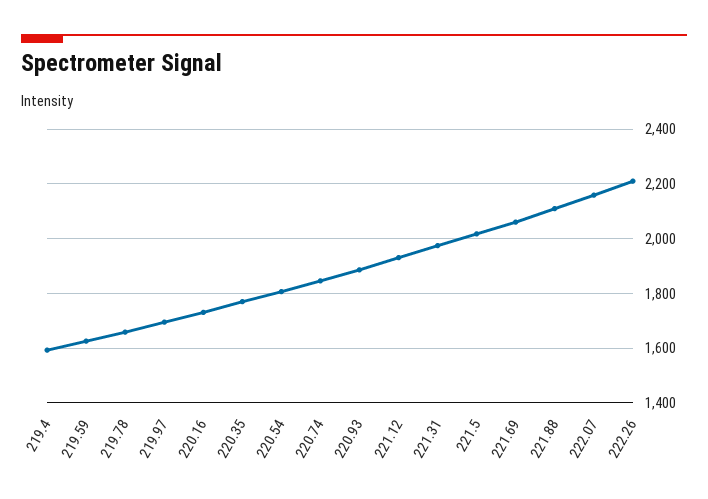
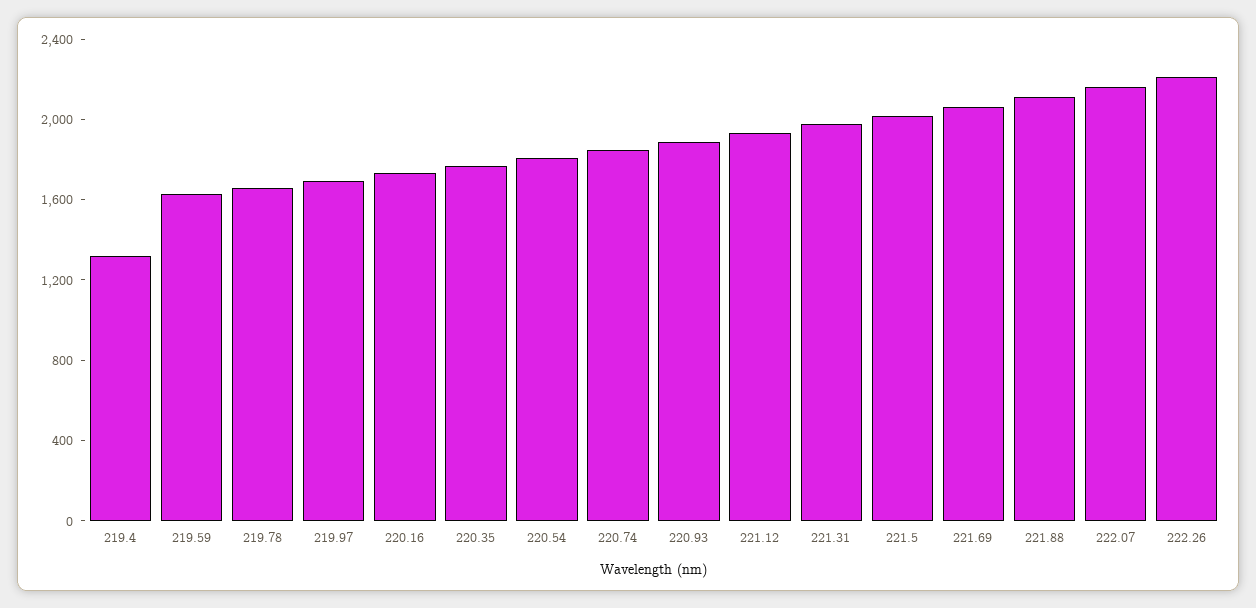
  {
-   "219.4": 1600,
+   "219.4": 1300,
    "219.59": 1625,
    "219.78": 1650,
    "219.97": 1700,
    "220.16": 1725,
    "220.35": 1775,
    "220.54": 1800,
    "220.74": 1850,
    "220.93": 1875,
    "221.12": 1925,
    "221.31": 1975,
    "221.5": 2025,
    "221.69": 2050,
    "221.88": 2100,
    "222.07": 2150,
    "222.26": 2200
  }

